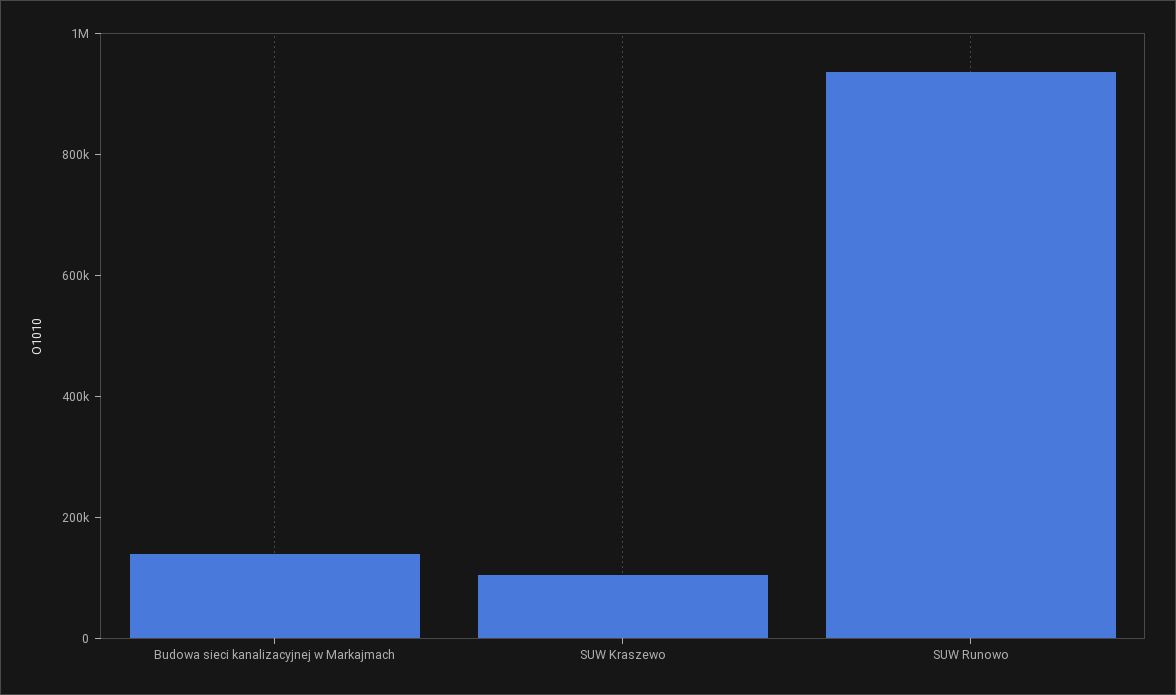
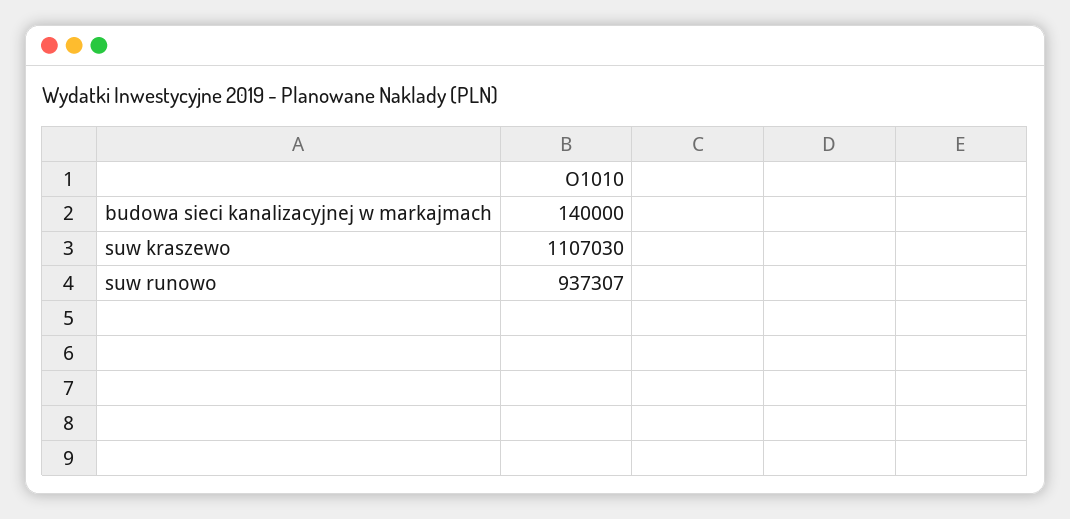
  {
    "Budowa sieci kanalizacyjnej w Markajmach": 140000,
-   "SUW Kraszewo": 100000,
+   "SUW Kraszewo": 1107030,
    "SUW Runowo": 937307
  }

